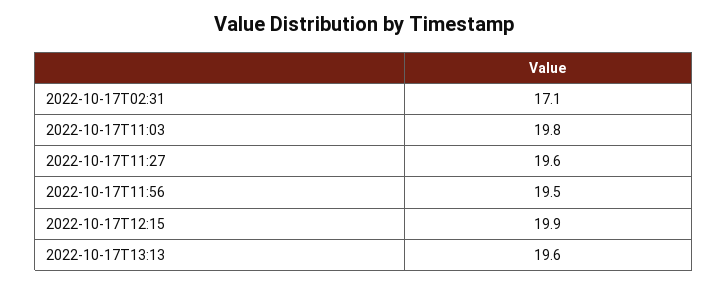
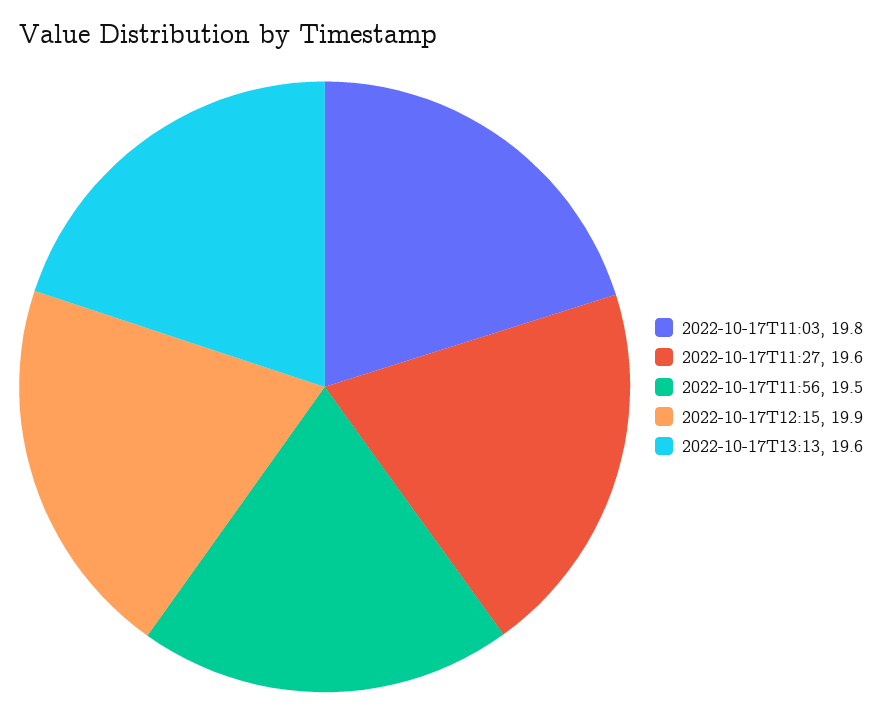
  {
-   "2022-10-17T02:31": 17.1,
    "2022-10-17T11:03": 19.8,
    "2022-10-17T11:27": 19.6,
    "2022-10-17T11:56": 19.5,
    "2022-10-17T12:15": 19.9,
    "2022-10-17T13:13": 19.6
  }

